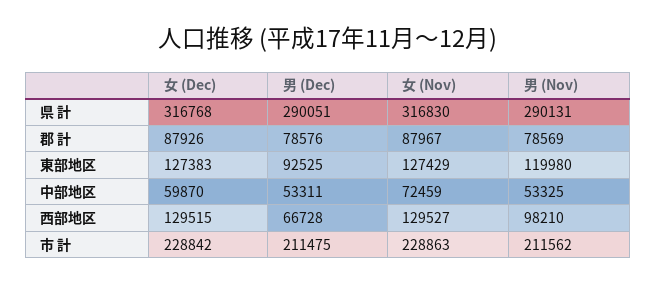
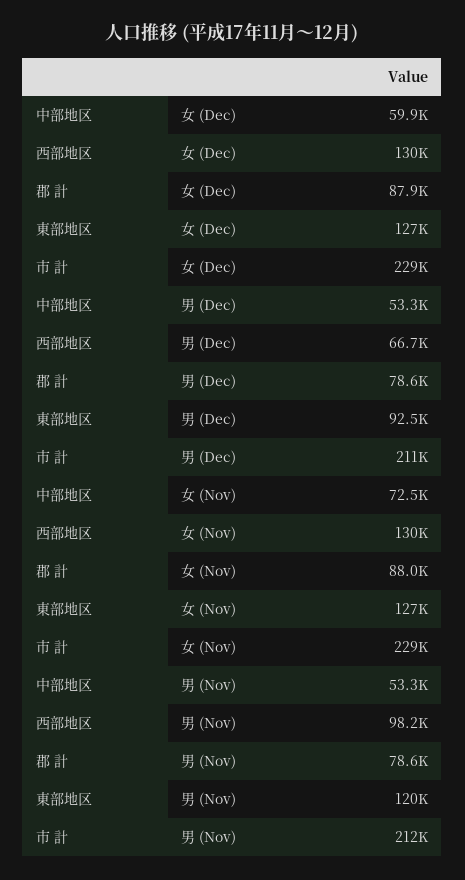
  {
    "女 (Dec)": {
-     "県 計": 316768,
      "郡 計": 87926,
      "東部地区": 127383,
      "中部地区": 59870,
      "西部地区": 129515,
      "市 計": 228842
    },
    "男 (Dec)": {
-     "県 計": 290051,
      "郡 計": 78576,
      "東部地区": 92525,
      "中部地区": 53311,
      "西部地区": 66728,
      "市 計": 211475
    },
    "女 (Nov)": {
-     "県 計": 316830,
      "郡 計": 87967,
      "東部地区": 127429,
      "中部地区": 72459,
      "西部地区": 129527,
      "市 計": 228863
    },
    "男 (Nov)": {
-     "県 計": 290131,
      "郡 計": 78569,
      "東部地区": 119980,
      "中部地区": 53325,
      "西部地区": 98210,
      "市 計": 211562
    }
  }

